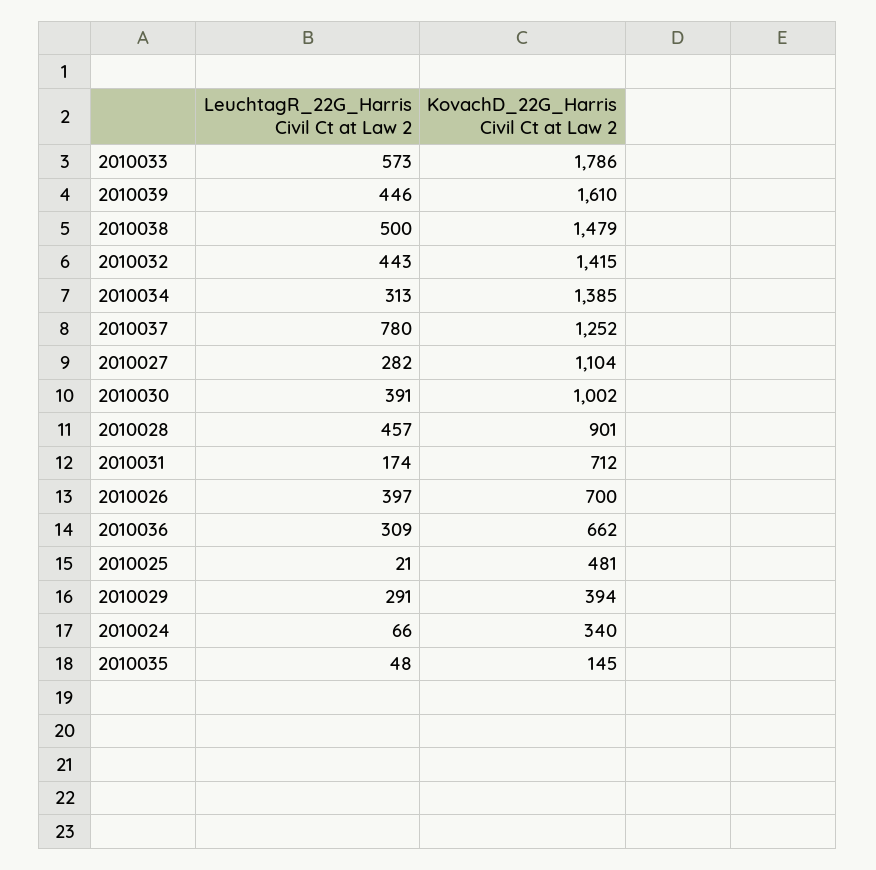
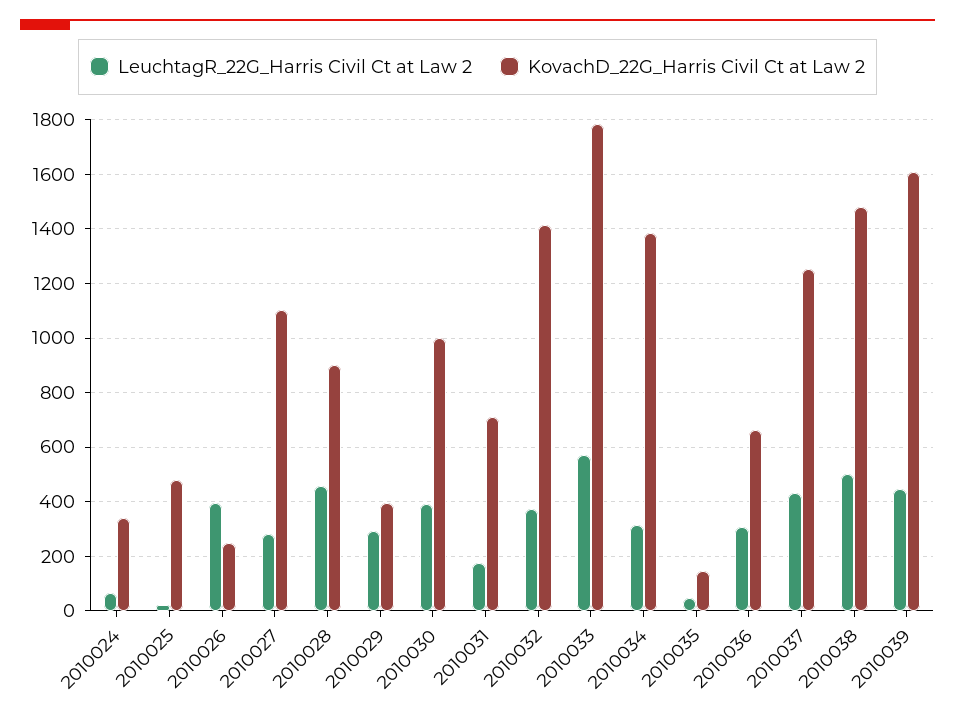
  {
    "LeuchtagR_22G_Harris Civil Ct at Law 2": {
      "2010033": 573,
      "2010039": 446,
      "2010038": 500,
-     "2010032": 443,
+     "2010032": 375,
      "2010034": 313,
-     "2010037": 780,
+     "2010037": 425,
      "2010027": 282,
      "2010030": 391,
      "2010028": 457,
      "2010031": 174,
      "2010026": 397,
      "2010036": 309,
      "2010025": 21,
      "2010029": 291,
      "2010024": 66,
      "2010035": 48
    },
    "KovachD_22G_Harris Civil Ct at Law 2": {
      "2010033": 1786,
      "2010039": 1610,
      "2010038": 1479,
      "2010032": 1415,
      "2010034": 1385,
      "2010037": 1252,
      "2010027": 1104,
      "2010030": 1002,
      "2010028": 901,
      "2010031": 712,
-     "2010026": 700,
+     "2010026": 250,
      "2010036": 662,
      "2010025": 481,
      "2010029": 394,
      "2010024": 340,
      "2010035": 145
    }
  }

